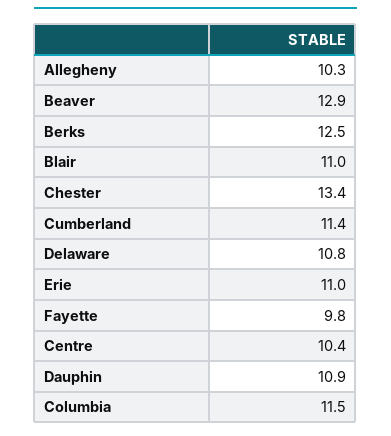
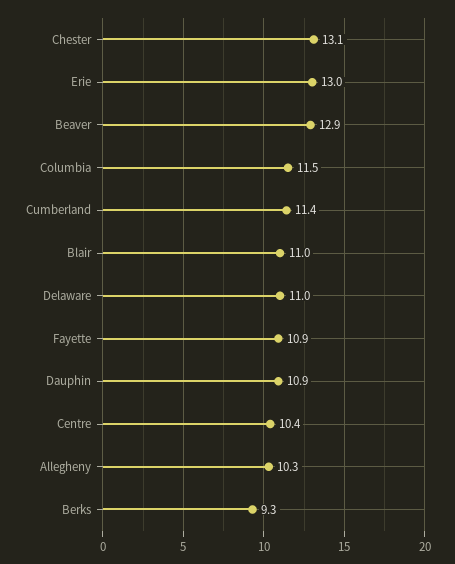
  {
    "Allegheny": 10.3,
    "Beaver": 12.9,
-   "Berks": 12.5,
+   "Berks": 9.3,
    "Blair": 11,
-   "Chester": 13.4,
+   "Chester": 13.1,
    "Cumberland": 11.4,
-   "Delaware": 10.8,
+   "Delaware": 11,
-   "Erie": 11,
+   "Erie": 13,
-   "Fayette": 9.8,
+   "Fayette": 10.9,
    "Centre": 10.4,
    "Dauphin": 10.9,
    "Columbia": 11.5
  }

